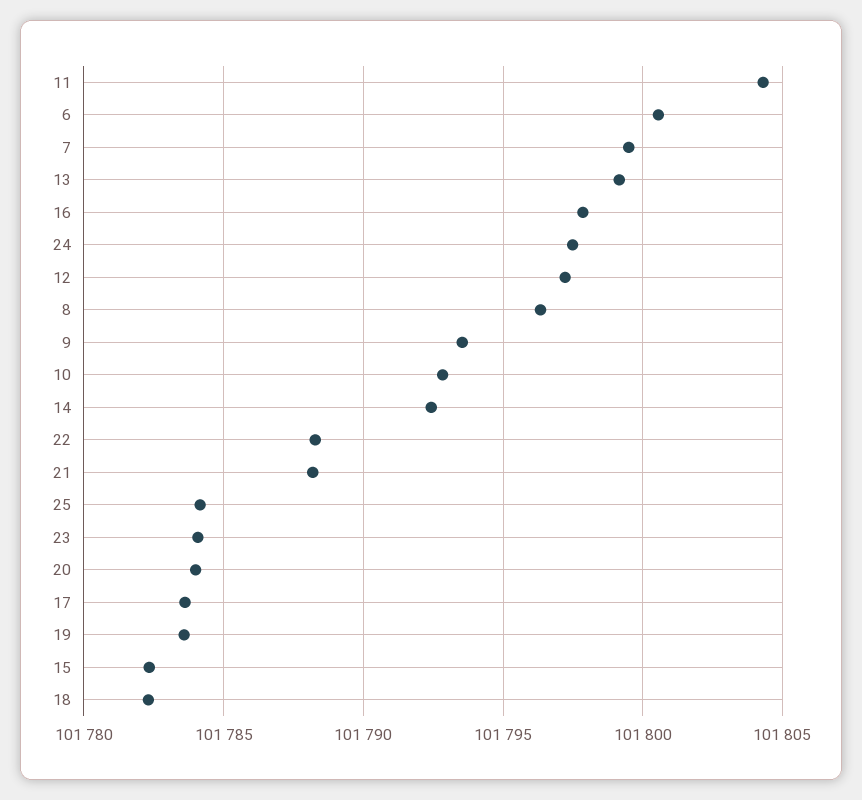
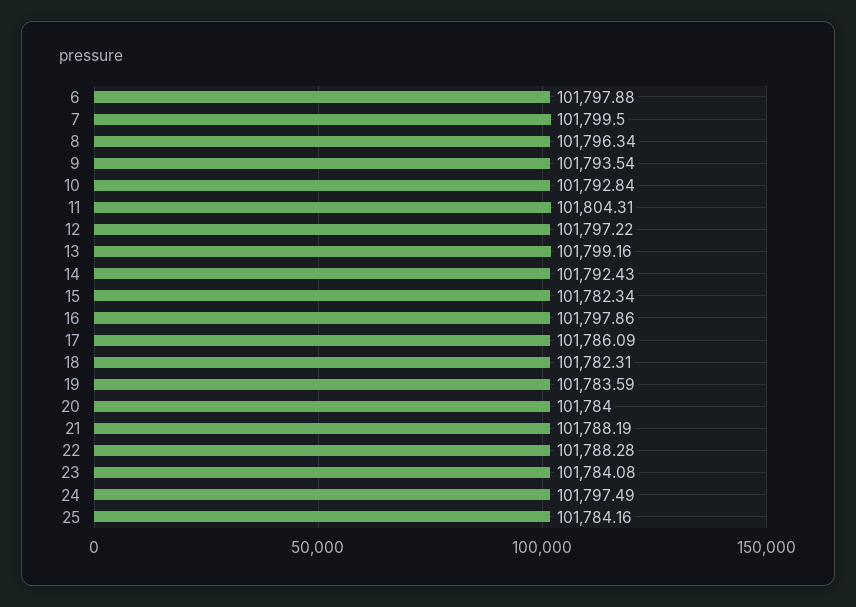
  {
    "11": 101804.31,
-   "6": 101800.5,
+   "6": 101797.88,
    "7": 101799.5,
    "13": 101799.16,
    "16": 101797.86,
    "24": 101797.49,
    "12": 101797.22,
    "8": 101796.34,
    "9": 101793.54,
    "10": 101792.84,
    "14": 101792.43,
    "22": 101788.28,
    "21": 101788.19,
    "25": 101784.16,
    "23": 101784.08,
    "20": 101784,
-   "17": 101783.5,
+   "17": 101786.09,
    "19": 101783.59,
    "15": 101782.34,
    "18": 101782.31
  }

